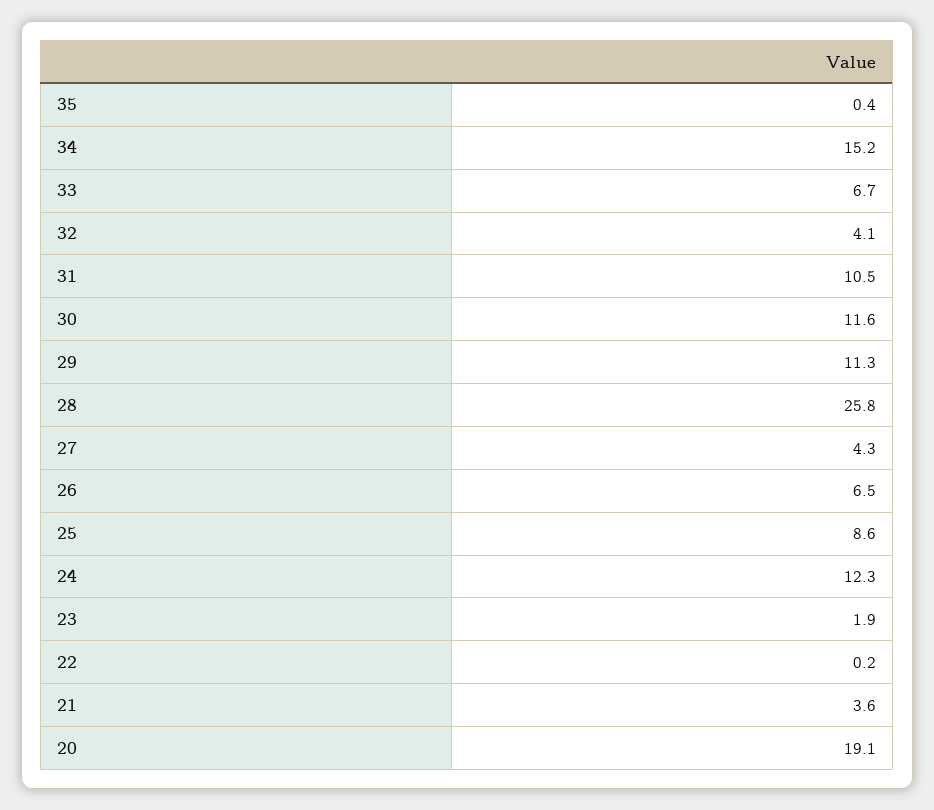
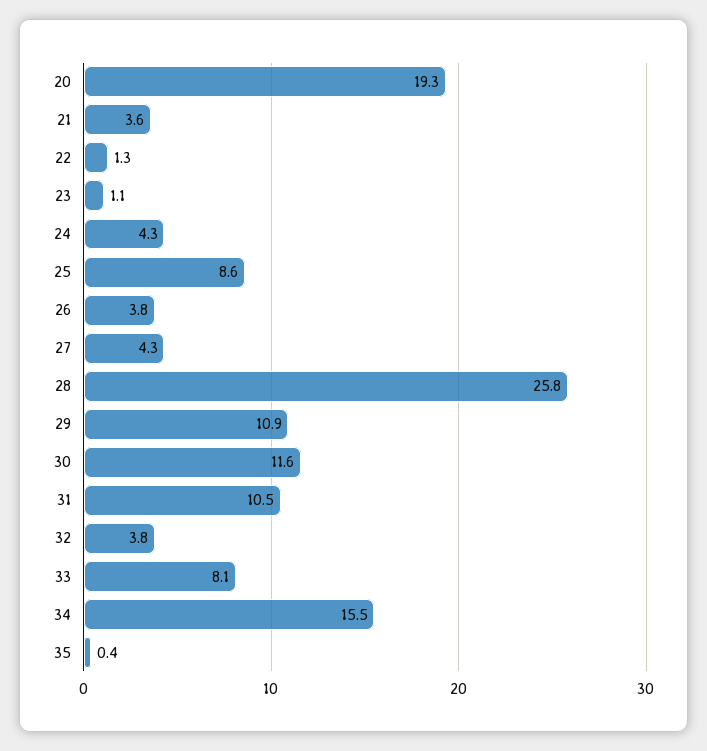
  {
    "35": 0.4,
-   "34": 15.2,
+   "34": 15.5,
-   "33": 6.7,
+   "33": 8.1,
-   "32": 4.1,
+   "32": 3.8,
    "31": 10.5,
    "30": 11.6,
-   "29": 11.3,
+   "29": 10.9,
    "28": 25.8,
    "27": 4.3,
-   "26": 6.5,
+   "26": 3.8,
    "25": 8.6,
-   "24": 12.3,
+   "24": 4.3,
-   "23": 1.9,
+   "23": 1.1,
-   "22": 0.2,
+   "22": 1.3,
    "21": 3.6,
-   "20": 19.1
+   "20": 19.3
  }

